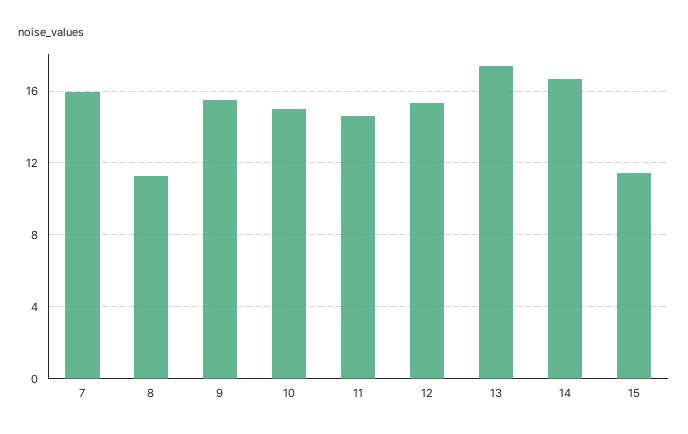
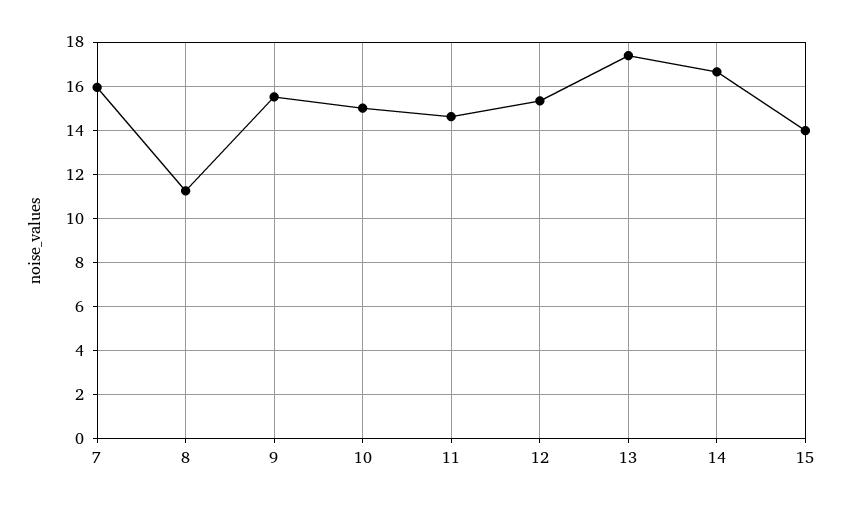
  {
    "7": 16,
    "8": 11.5,
    "9": 15.5,
    "10": 15,
    "11": 14.5,
    "12": 15.5,
    "13": 17.5,
    "14": 16.5,
-   "15": 11.5
+   "15": 14
  }

